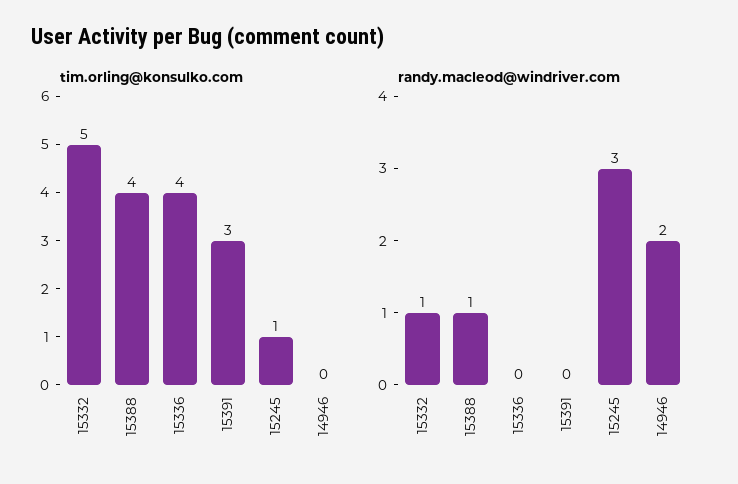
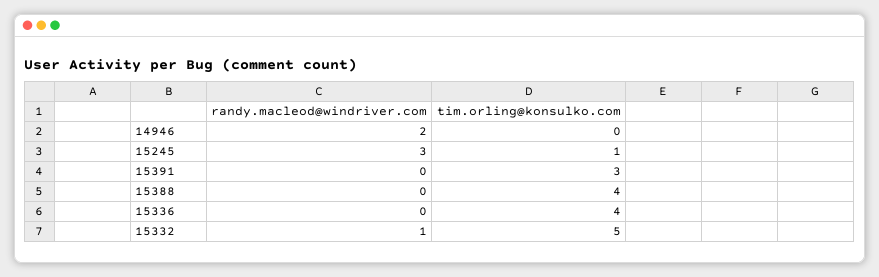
  {
    "tim.orling@konsulko.com": {
      "15332": 5,
      "15388": 4,
      "15336": 4,
      "15391": 3,
      "15245": 1,
      "14946": 0
    },
    "randy.macleod@windriver.com": {
      "15332": 1,
-     "15388": 1,
+     "15388": 0,
      "15336": 0,
      "15391": 0,
      "15245": 3,
      "14946": 2
    }
  }

